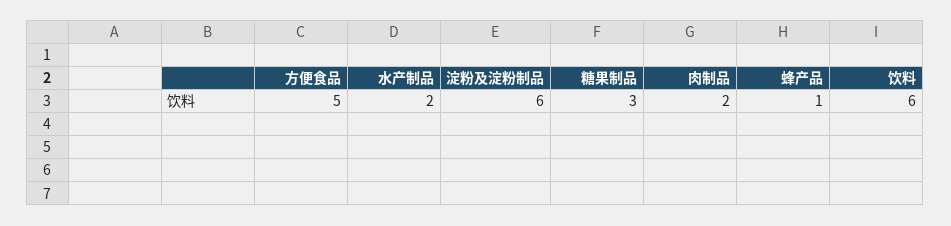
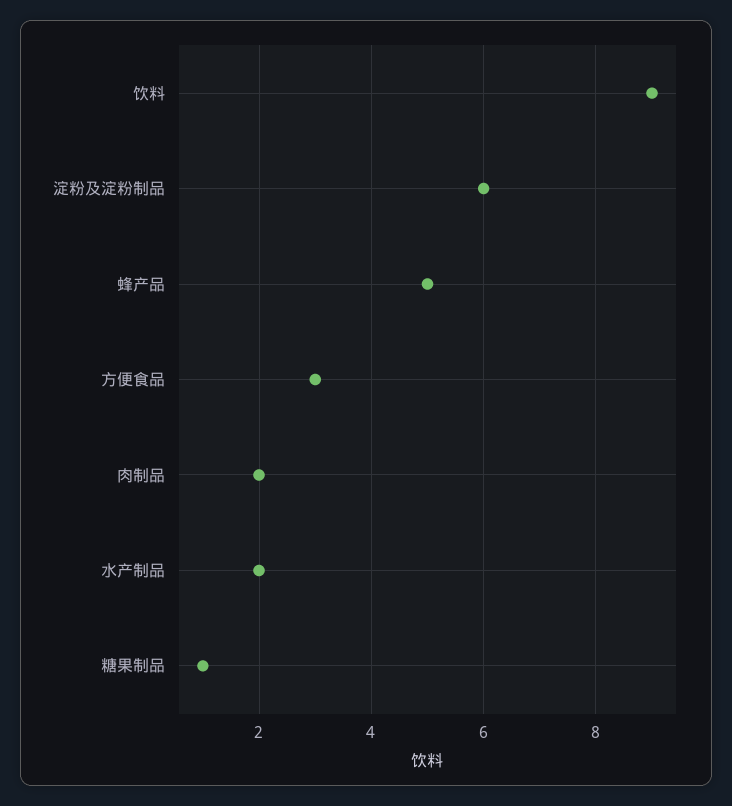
  {
-   "方便食品": 5,
+   "方便食品": 3,
    "水产制品": 2,
    "淀粉及淀粉制品": 6,
-   "糖果制品": 3,
+   "糖果制品": 1,
    "肉制品": 2,
-   "蜂产品": 1,
+   "蜂产品": 5,
-   "饮料": 6
+   "饮料": 9
  }

